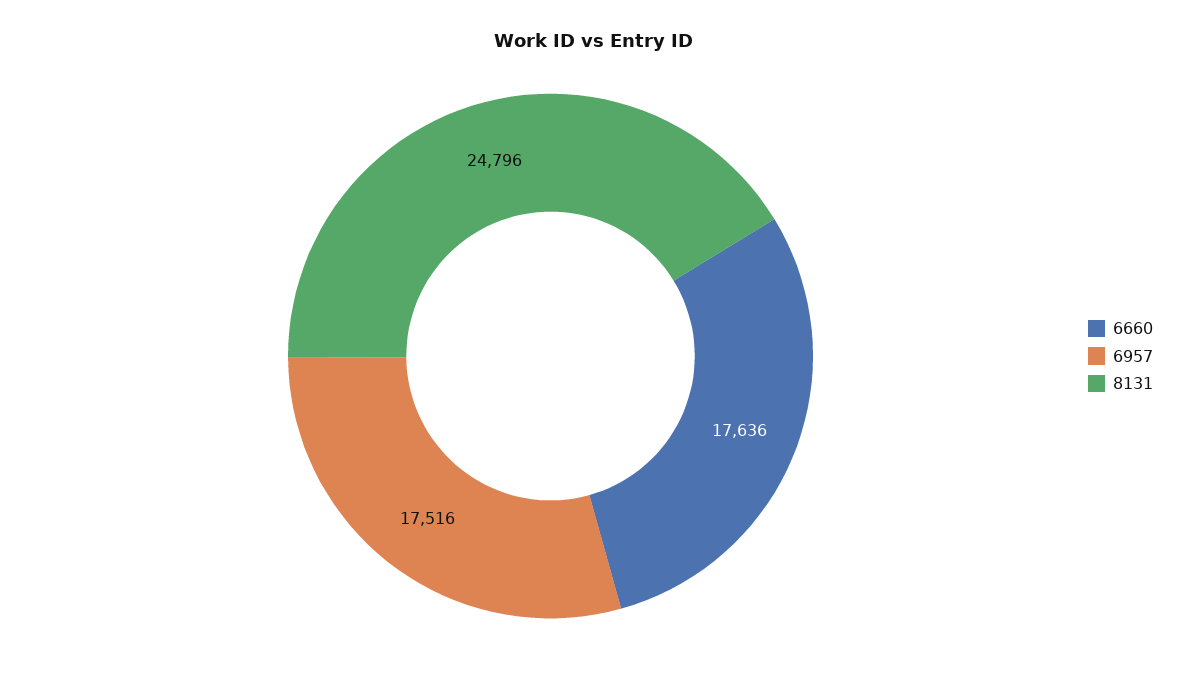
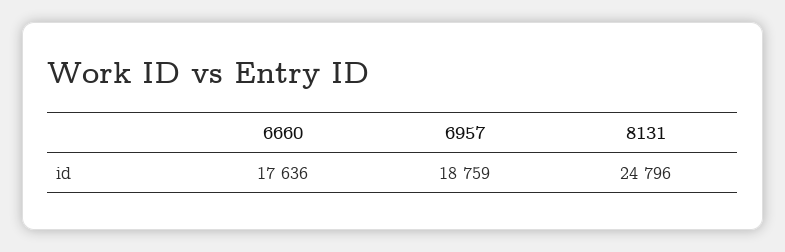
  {
    "6660": 17636,
-   "6957": 17516,
+   "6957": 18759,
    "8131": 24796
  }

